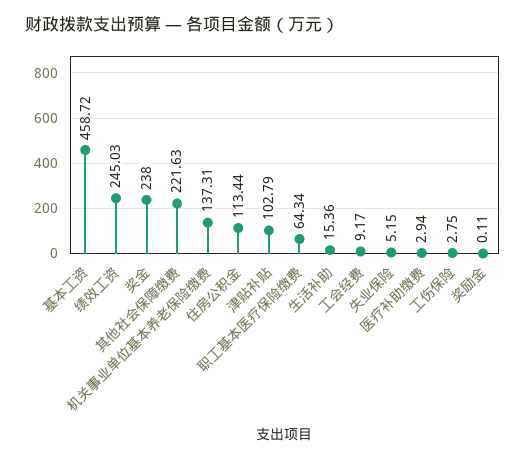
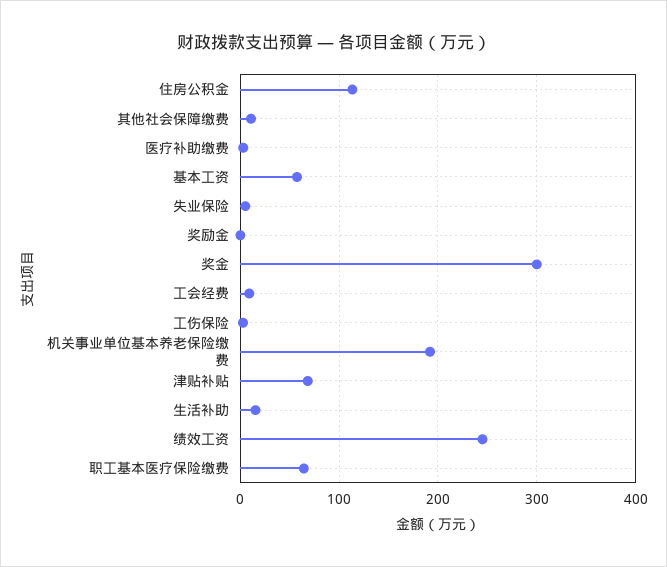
  {
-   "基本工资": 458.72,
+   "基本工资": 60,
    "绩效工资": 245.03,
-   "奖金": 238,
+   "奖金": 300,
-   "其他社会保障缴费": 221.63,
+   "其他社会保障缴费": 10,
-   "机关事业单位基本养老保险缴费": 137.31,
+   "机关事业单位基本养老保险缴费": 190,
    "住房公积金": 113.44,
-   "津贴补贴": 102.79,
+   "津贴补贴": 70,
    "职工基本医疗保险缴费": 64.34,
    "生活补助": 15.36,
    "工会经费": 9.17,
    "失业保险": 5.15,
    "医疗补助缴费": 2.94,
    "工伤保险": 2.75,
    "奖励金": 0.11
  }

